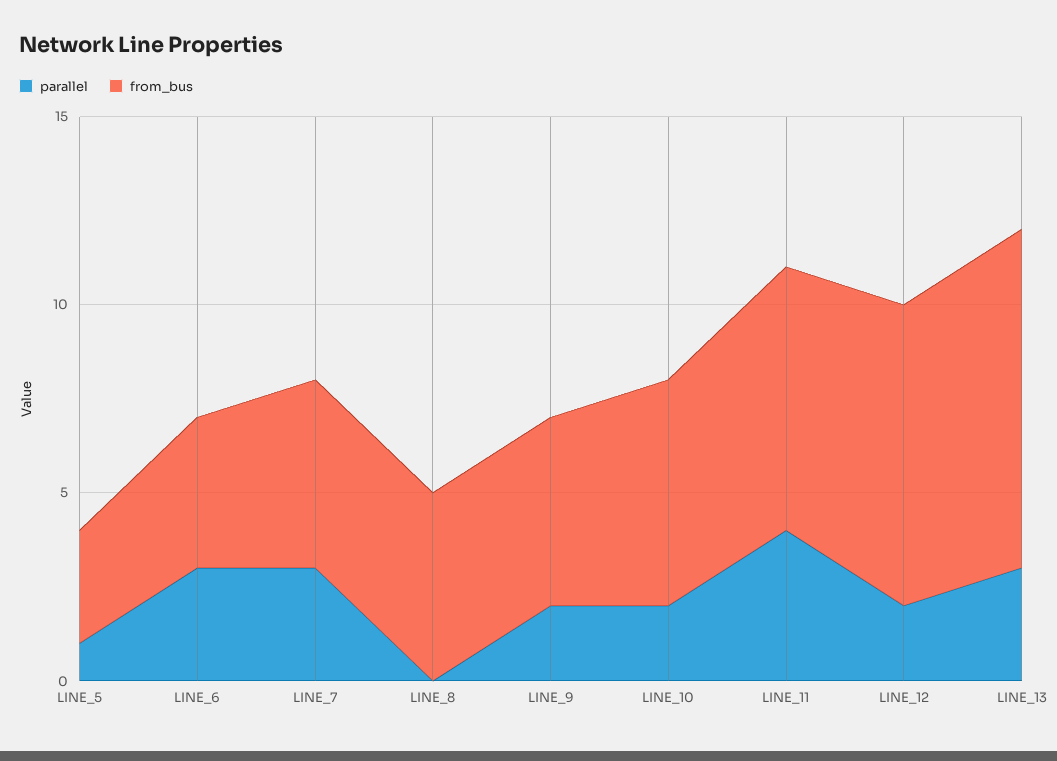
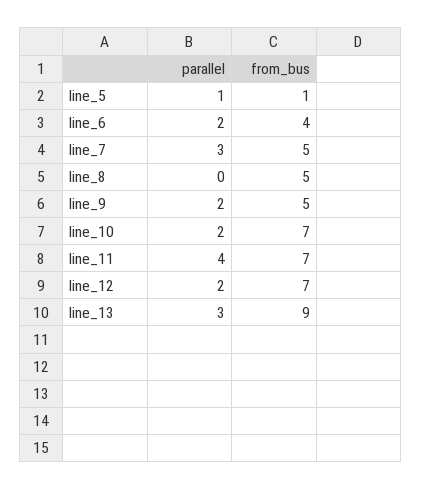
  {
    "parallel": {
      "LINE_5": 1,
-     "LINE_6": 3,
+     "LINE_6": 2,
      "LINE_7": 3,
      "LINE_8": 0,
      "LINE_9": 2,
      "LINE_10": 2,
      "LINE_11": 4,
      "LINE_12": 2,
      "LINE_13": 3
    },
    "from_bus": {
-     "LINE_5": 3,
+     "LINE_5": 1,
      "LINE_6": 4,
      "LINE_7": 5,
      "LINE_8": 5,
      "LINE_9": 5,
-     "LINE_10": 6,
+     "LINE_10": 7,
      "LINE_11": 7,
-     "LINE_12": 8,
+     "LINE_12": 7,
      "LINE_13": 9
    }
  }

